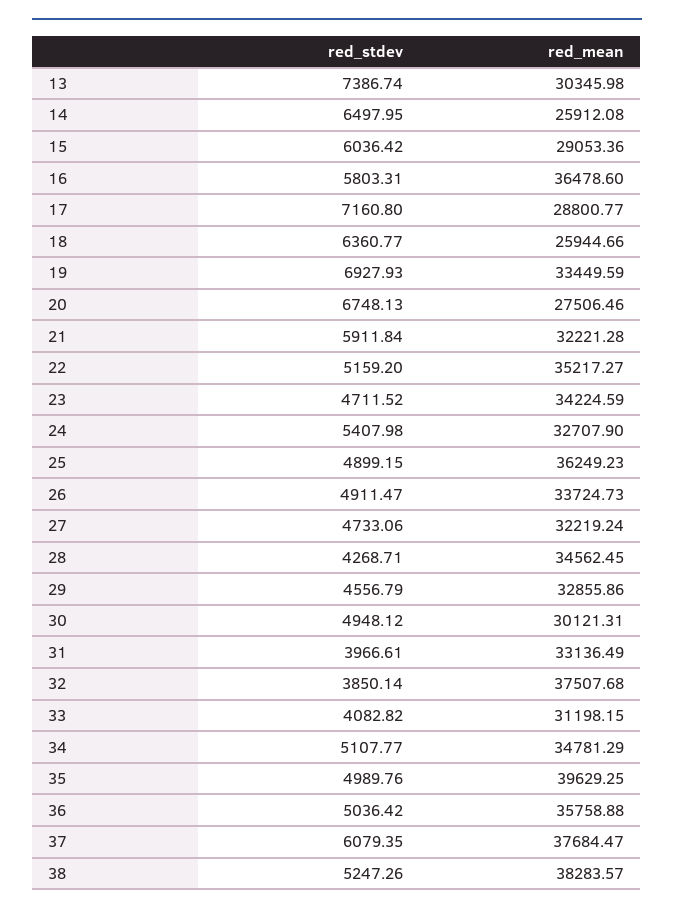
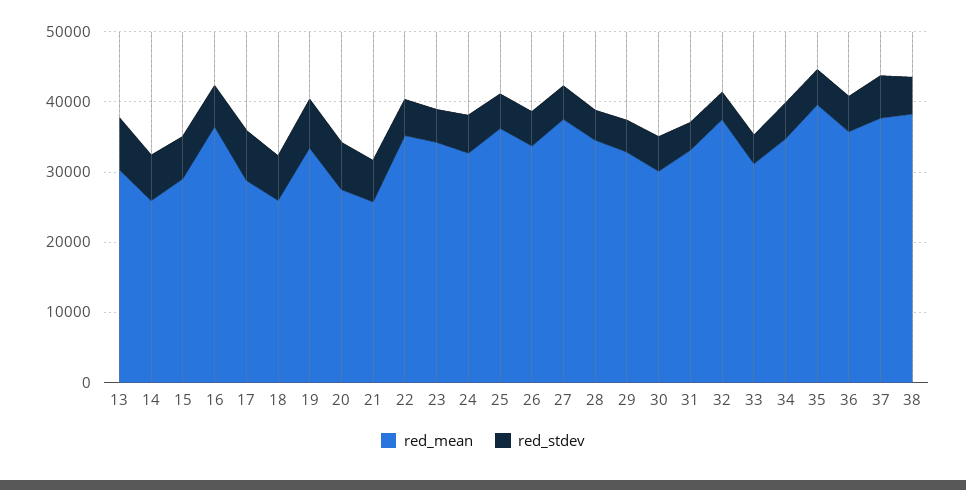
  {
    "red_stdev": {
      "13": 7386.74,
      "14": 6497.95,
      "15": 6036.42,
      "16": 5803.31,
      "17": 7160.8,
      "18": 6360.77,
      "19": 6927.93,
      "20": 6748.13,
      "21": 5911.84,
      "22": 5159.2,
      "23": 4711.52,
      "24": 5407.98,
      "25": 4899.15,
      "26": 4911.47,
      "27": 4733.06,
      "28": 4268.71,
      "29": 4556.79,
      "30": 4948.12,
      "31": 3966.61,
      "32": 3850.14,
      "33": 4082.82,
      "34": 5107.77,
      "35": 4989.76,
      "36": 5036.42,
      "37": 6079.35,
      "38": 5247.26
    },
    "red_mean": {
      "13": 30345.98,
      "14": 25912.08,
      "15": 29053.36,
      "16": 36478.6,
      "17": 28800.77,
      "18": 25944.66,
      "19": 33449.59,
      "20": 27506.46,
-     "21": 32221.28,
+     "21": 26000,
      "22": 35217.27,
      "23": 34224.59,
      "24": 32707.9,
      "25": 36249.23,
      "26": 33724.73,
-     "27": 32219.24,
+     "27": 38000,
      "28": 34562.45,
      "29": 32855.86,
      "30": 30121.31,
      "31": 33136.49,
      "32": 37507.68,
      "33": 31198.15,
      "34": 34781.29,
      "35": 39629.25,
      "36": 35758.88,
      "37": 37684.47,
      "38": 38283.57
    }
  }

